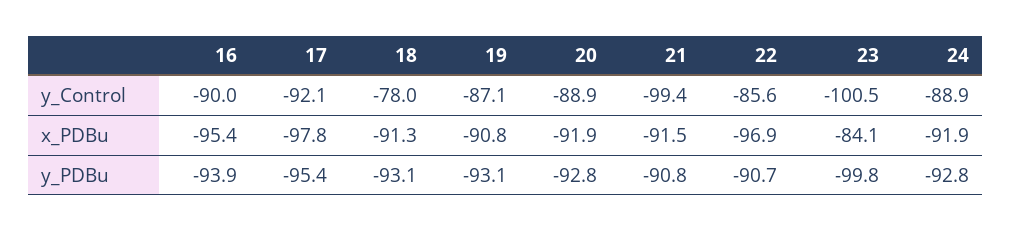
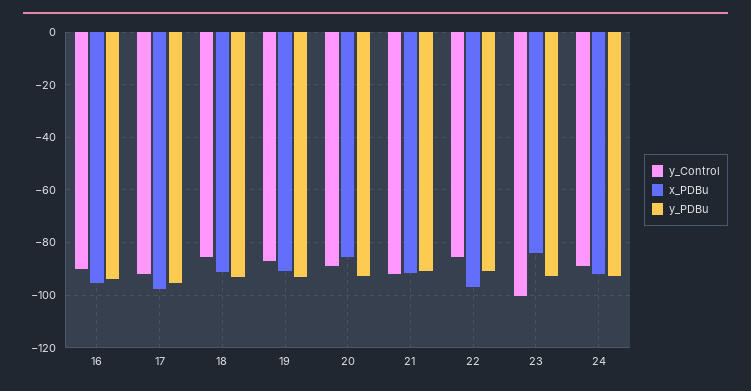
  {
    "y_Control": {
      "16": -90,
      "17": -92.1,
-     "18": -78,
+     "18": -85,
      "19": -87.1,
      "20": -88.9,
-     "21": -99.4,
+     "21": -92.5,
      "22": -85.6,
      "23": -100.5,
      "24": -88.9
    },
    "x_PDBu": {
      "16": -95.4,
      "17": -97.8,
      "18": -91.3,
      "19": -90.8,
-     "20": -91.9,
+     "20": -85,
      "21": -91.5,
      "22": -96.9,
      "23": -84.1,
      "24": -91.9
    },
    "y_PDBu": {
      "16": -93.9,
      "17": -95.4,
      "18": -93.1,
      "19": -93.1,
      "20": -92.8,
      "21": -90.8,
      "22": -90.7,
-     "23": -99.8,
+     "23": -92.5,
      "24": -92.8
    }
  }

